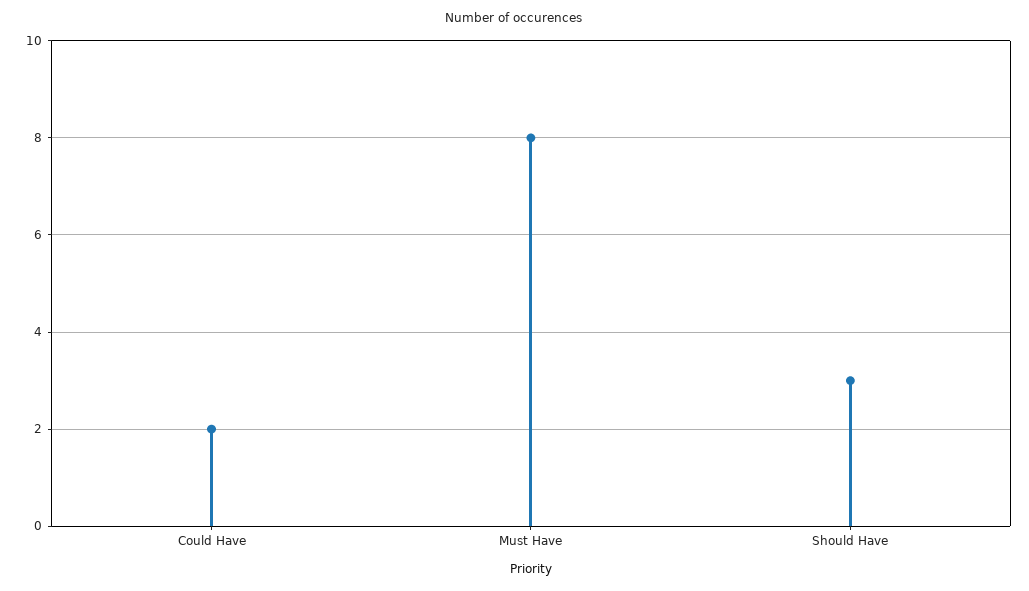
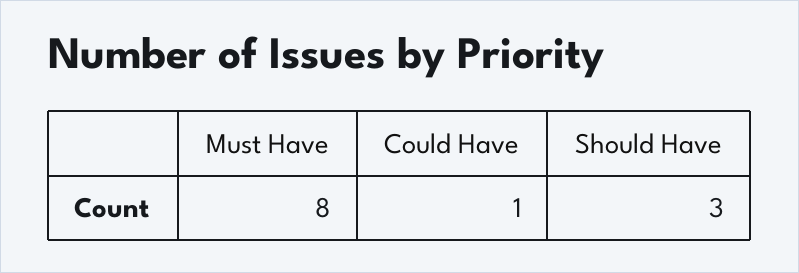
  {
-   "Could Have": 2,
+   "Could Have": 1,
    "Must Have": 8,
    "Should Have": 3
  }

